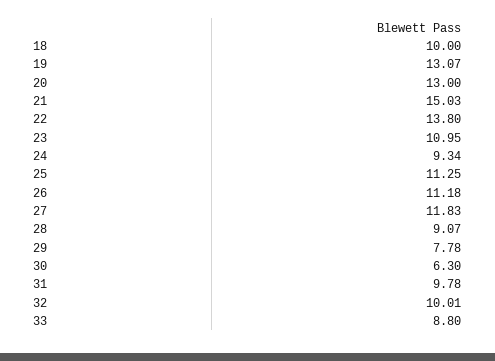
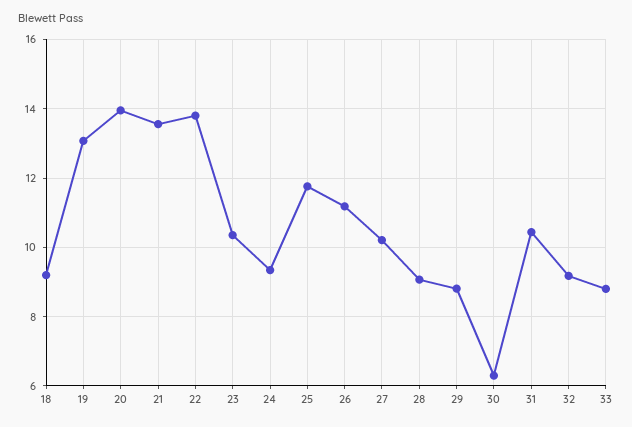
  {
-   "18": 10,
+   "18": 9.2,
    "19": 13.07,
-   "20": 13,
+   "20": 14,
-   "21": 15.03,
+   "21": 13.6,
    "22": 13.8,
-   "23": 10.95,
+   "23": 10.4,
    "24": 9.34,
-   "25": 11.25,
+   "25": 11.8,
    "26": 11.18,
-   "27": 11.83,
+   "27": 10.2,
    "28": 9.07,
-   "29": 7.78,
+   "29": 8.8,
    "30": 6.3,
-   "31": 9.78,
+   "31": 10.4,
-   "32": 10.01,
+   "32": 9.2,
    "33": 8.8
  }

